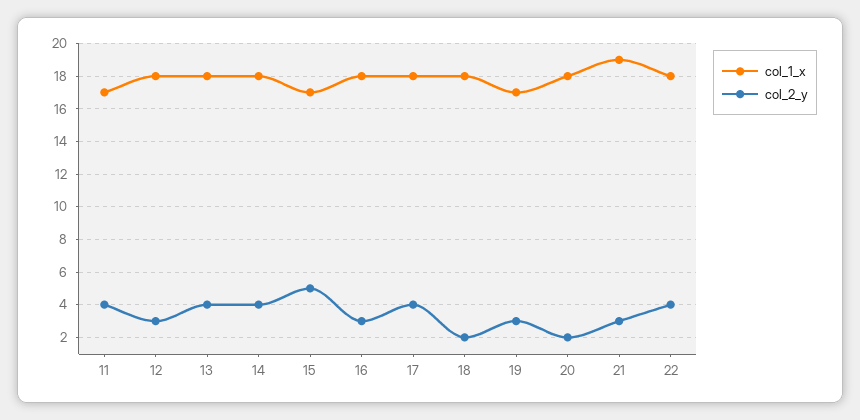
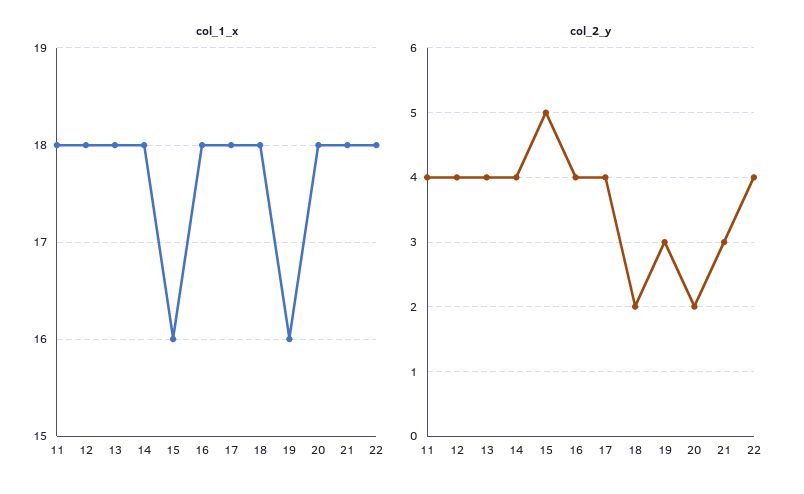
  {
    "col_1_x": {
-     "11": 17,
+     "11": 18,
      "12": 18,
      "13": 18,
      "14": 18,
-     "15": 17,
+     "15": 16,
      "16": 18,
      "17": 18,
      "18": 18,
-     "19": 17,
+     "19": 16,
      "20": 18,
-     "21": 19,
+     "21": 18,
      "22": 18
    },
    "col_2_y": {
      "11": 4,
-     "12": 3,
+     "12": 4,
      "13": 4,
      "14": 4,
      "15": 5,
-     "16": 3,
+     "16": 4,
      "17": 4,
      "18": 2,
      "19": 3,
      "20": 2,
      "21": 3,
      "22": 4
    }
  }

